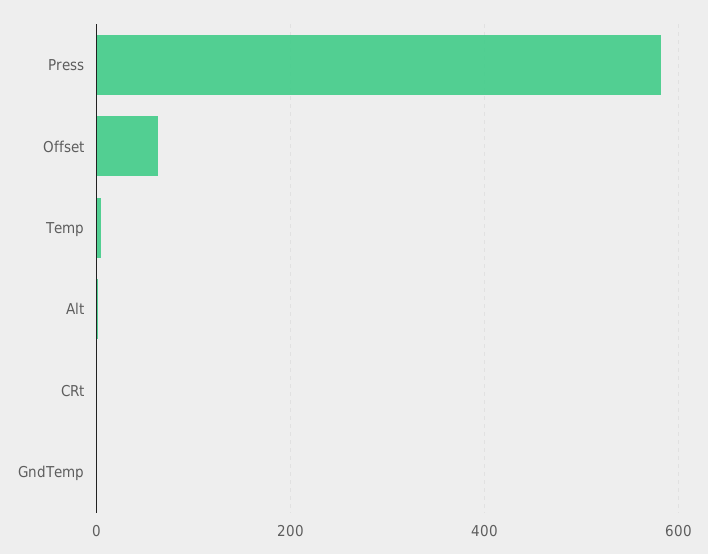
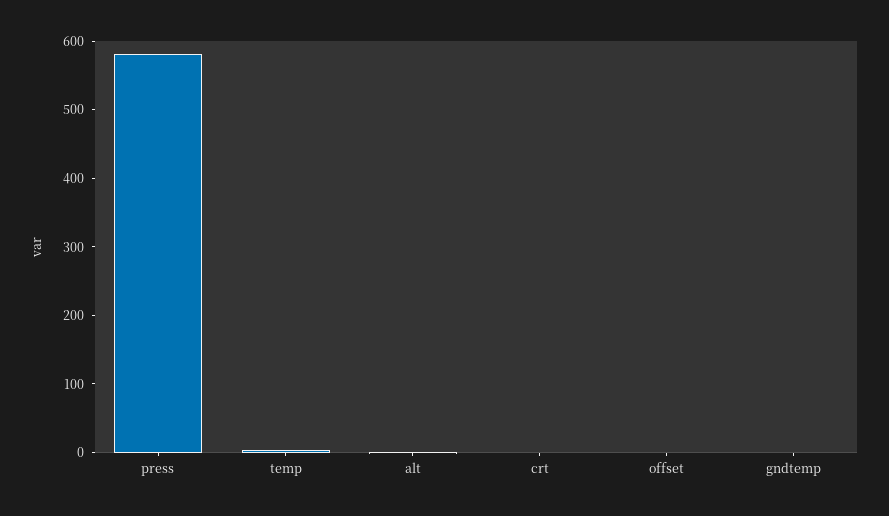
  {
    "Press": 580,
-   "Offset": 60,
+   "Offset": 0,
    "Temp": 0,
    "Alt": 0,
    "CRt": 0,
    "GndTemp": 0
  }

